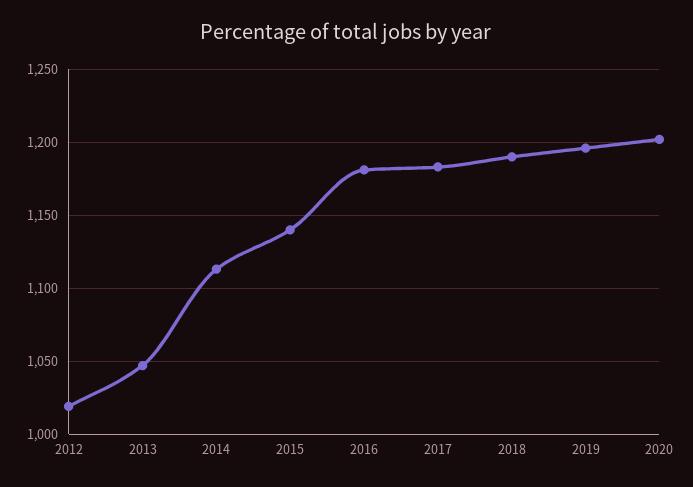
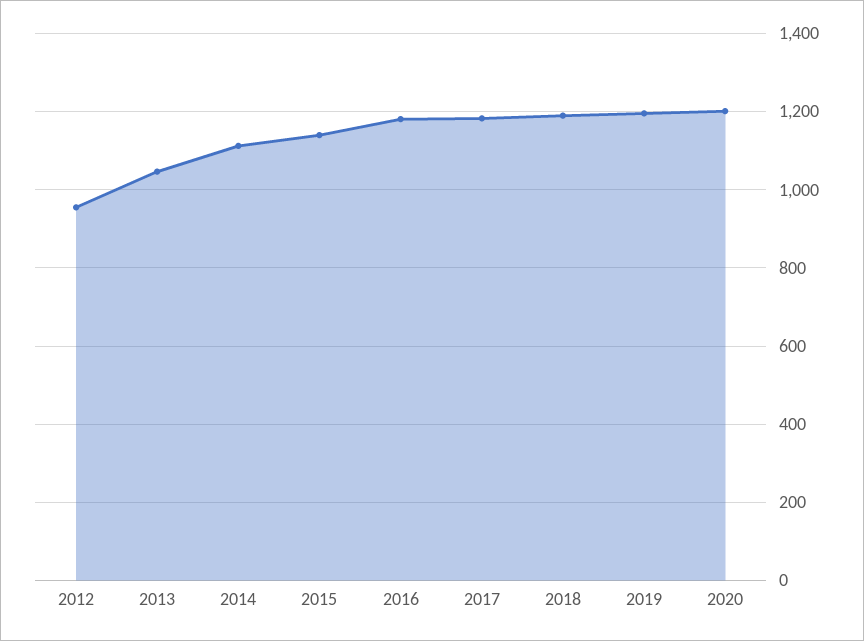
  {
-   "2012": 1020,
+   "2012": 960,
    "2013": 1045,
    "2014": 1115,
    "2015": 1140,
    "2016": 1180,
    "2017": 1185,
    "2018": 1190,
    "2019": 1195,
    "2020": 1200
  }

